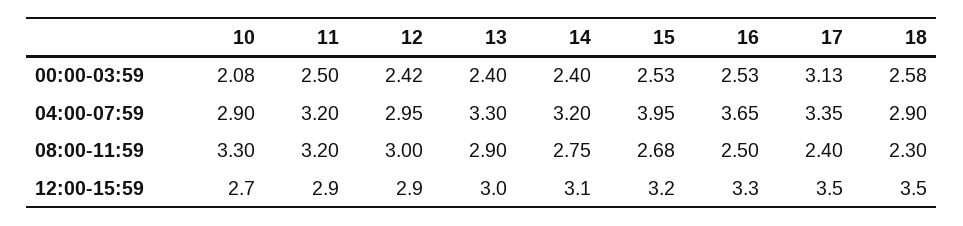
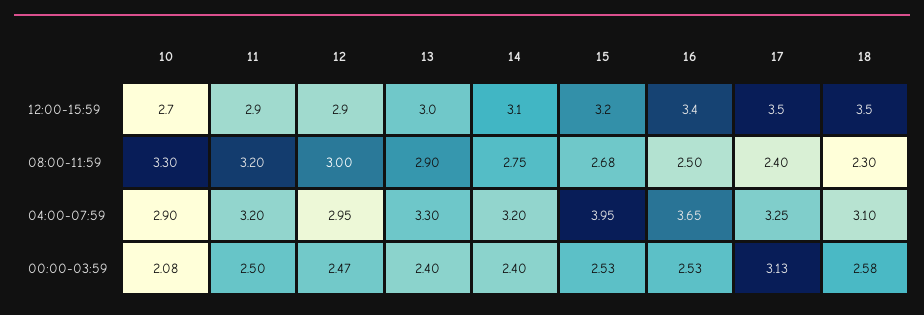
  {
    "10": {
      "00:00-03:59": 2.08,
      "04:00-07:59": 2.9,
      "08:00-11:59": 3.3,
      "12:00-15:59": 2.7
    },
    "11": {
      "00:00-03:59": 2.5,
      "04:00-07:59": 3.2,
      "08:00-11:59": 3.2,
      "12:00-15:59": 2.9
    },
    "12": {
-     "00:00-03:59": 2.42,
+     "00:00-03:59": 2.47,
      "04:00-07:59": 2.95,
      "08:00-11:59": 3,
      "12:00-15:59": 2.9
    },
    "13": {
      "00:00-03:59": 2.4,
      "04:00-07:59": 3.3,
      "08:00-11:59": 2.9,
      "12:00-15:59": 3
    },
    "14": {
      "00:00-03:59": 2.4,
      "04:00-07:59": 3.2,
      "08:00-11:59": 2.75,
      "12:00-15:59": 3.1
    },
    "15": {
      "00:00-03:59": 2.53,
      "04:00-07:59": 3.95,
      "08:00-11:59": 2.68,
      "12:00-15:59": 3.2
    },
    "16": {
      "00:00-03:59": 2.53,
      "04:00-07:59": 3.65,
      "08:00-11:59": 2.5,
-     "12:00-15:59": 3.3
+     "12:00-15:59": 3.4
    },
    "17": {
      "00:00-03:59": 3.13,
-     "04:00-07:59": 3.35,
+     "04:00-07:59": 3.25,
      "08:00-11:59": 2.4,
      "12:00-15:59": 3.5
    },
    "18": {
      "00:00-03:59": 2.58,
-     "04:00-07:59": 2.9,
+     "04:00-07:59": 3.1,
      "08:00-11:59": 2.3,
      "12:00-15:59": 3.5
    }
  }

